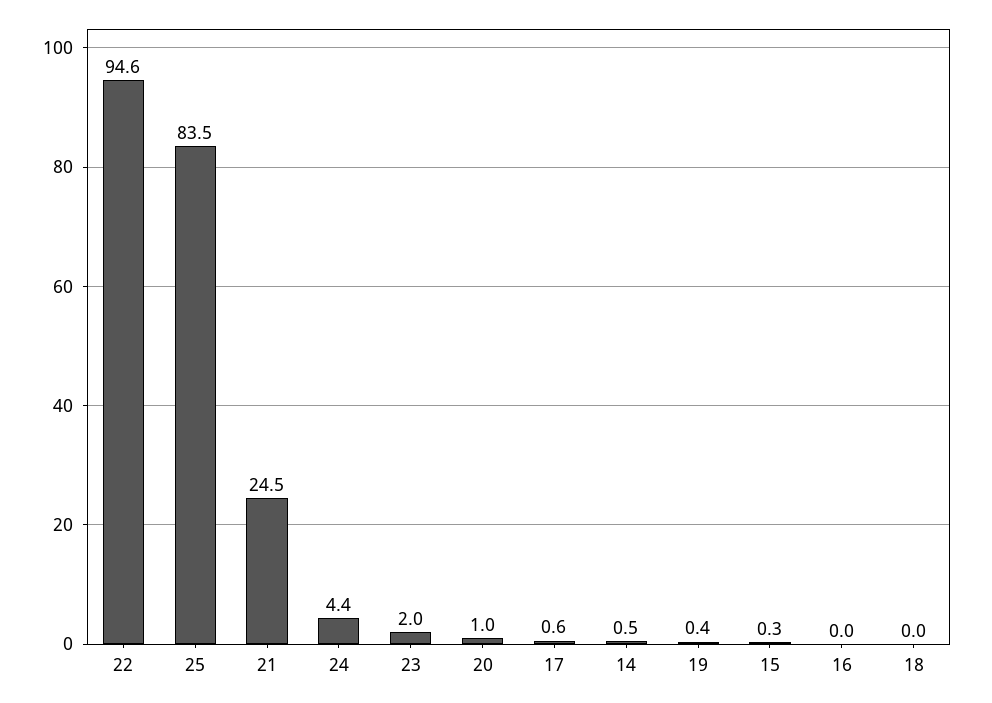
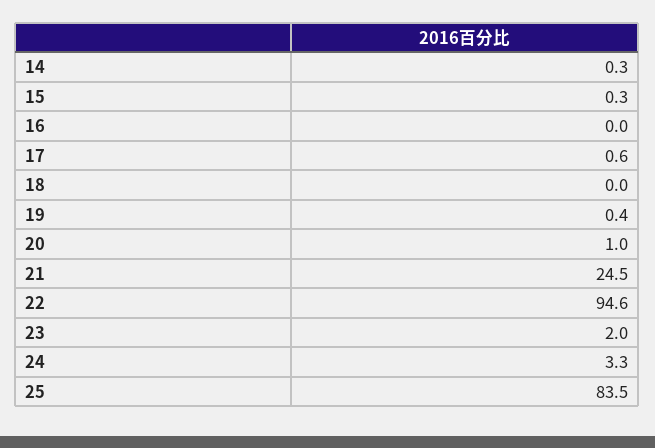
  {
    "22": 94.6,
    "25": 83.5,
    "21": 24.5,
-   "24": 4.4,
+   "24": 3.3,
    "23": 2,
    "20": 1,
    "17": 0.6,
-   "14": 0.5,
+   "14": 0.3,
    "19": 0.4,
    "15": 0.3,
    "16": 0,
    "18": 0
  }

